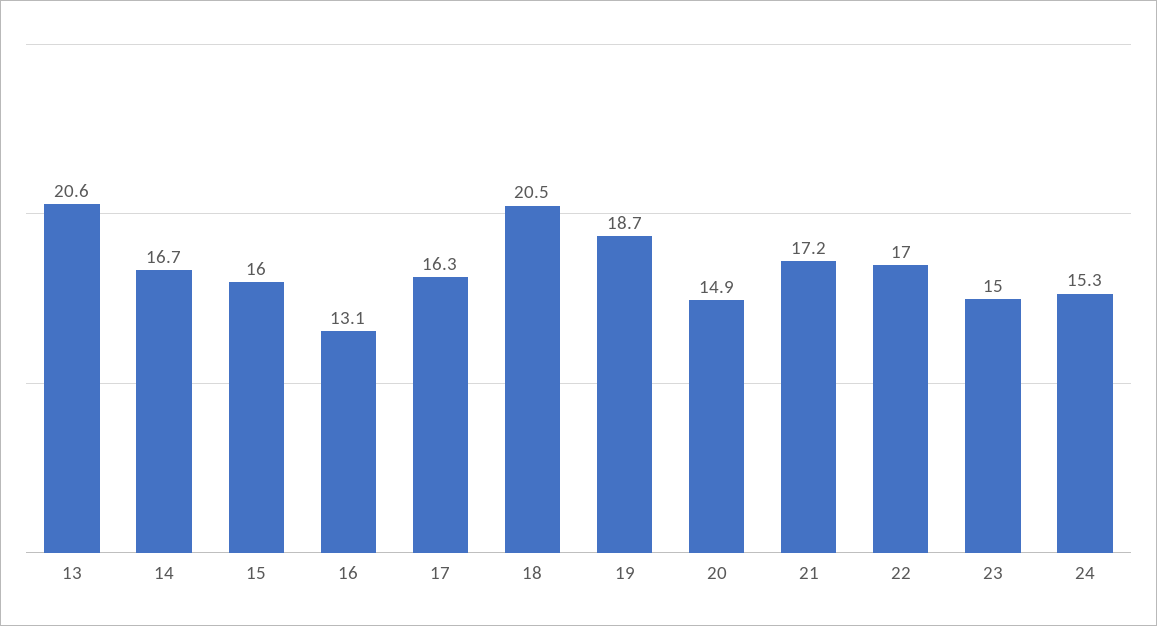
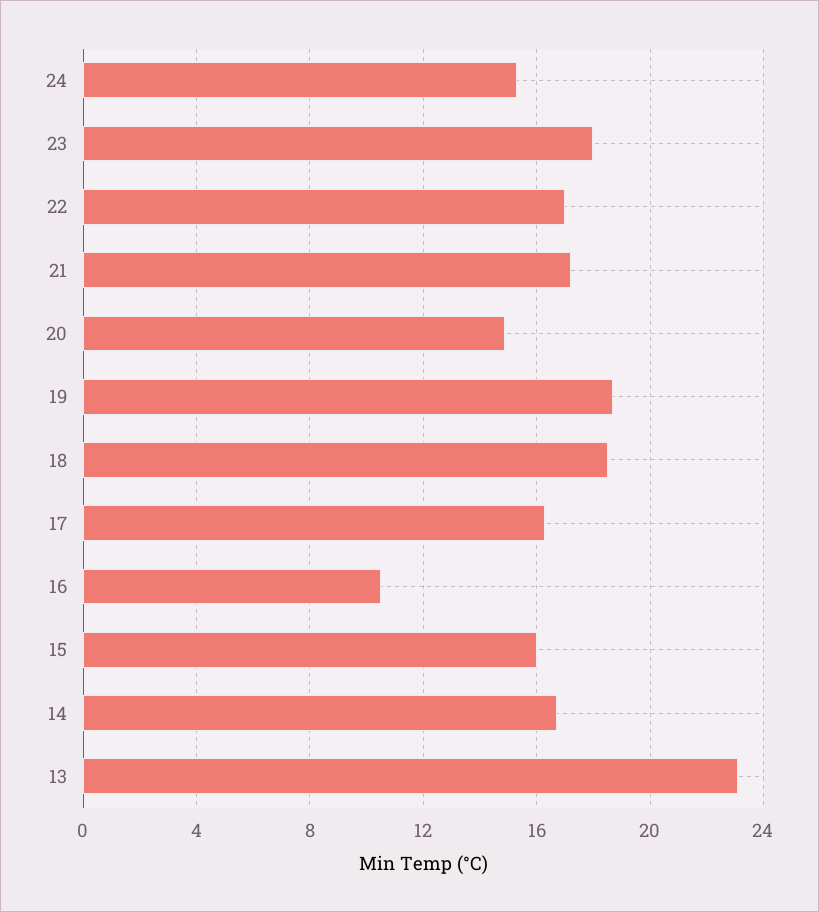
  {
-   "13": 20.6,
+   "13": 23,
    "14": 16.7,
    "15": 16,
-   "16": 13.1,
+   "16": 10.5,
    "17": 16.3,
-   "18": 20.5,
+   "18": 18.5,
    "19": 18.7,
    "20": 14.9,
    "21": 17.2,
    "22": 17,
-   "23": 15,
+   "23": 18,
    "24": 15.3
  }

